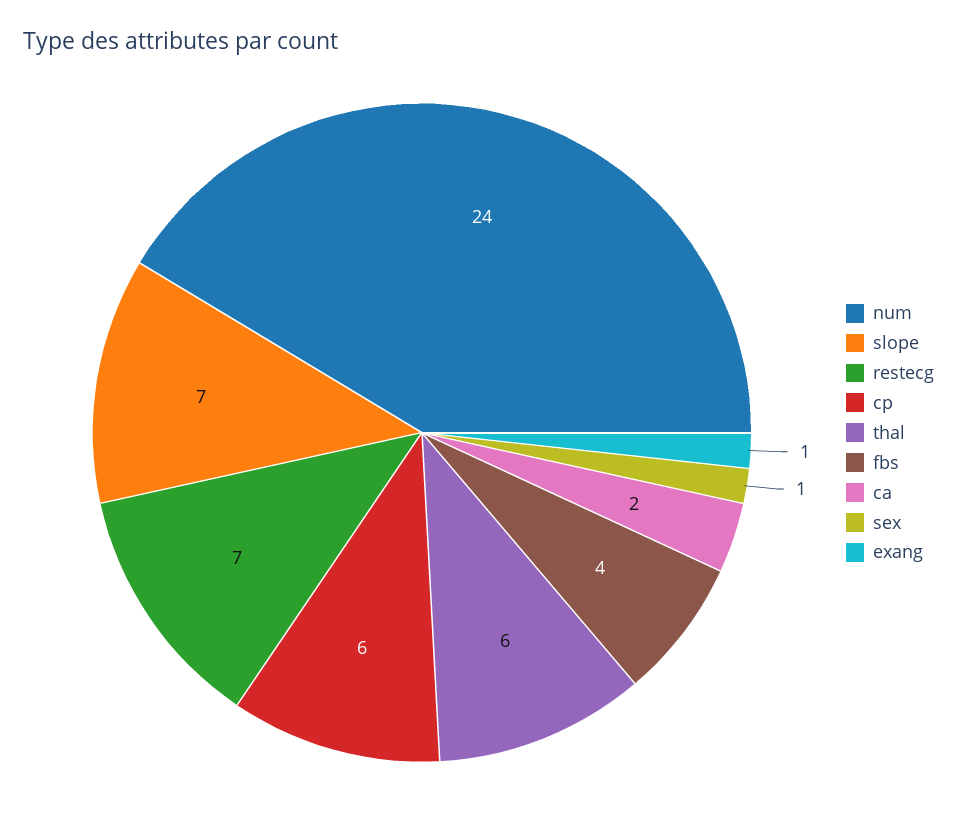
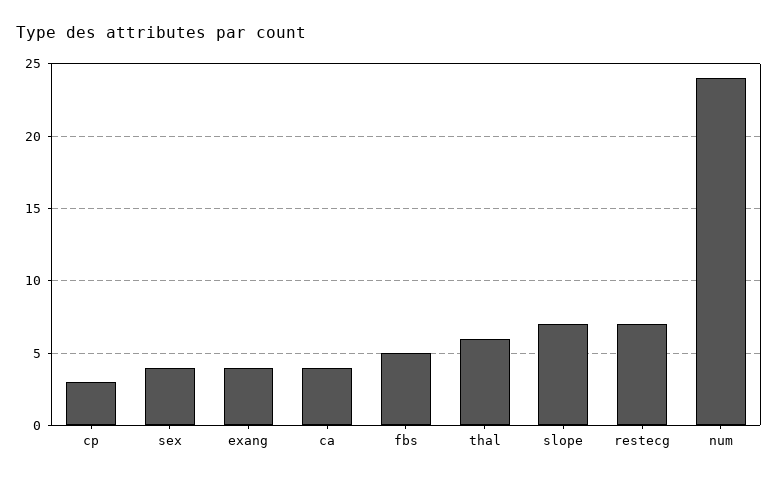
  {
    "num": 24,
    "slope": 7,
    "restecg": 7,
-   "cp": 6,
+   "cp": 3,
    "thal": 6,
-   "fbs": 4,
+   "fbs": 5,
-   "ca": 2,
+   "ca": 4,
-   "sex": 1,
+   "sex": 4,
-   "exang": 1
+   "exang": 4
  }

